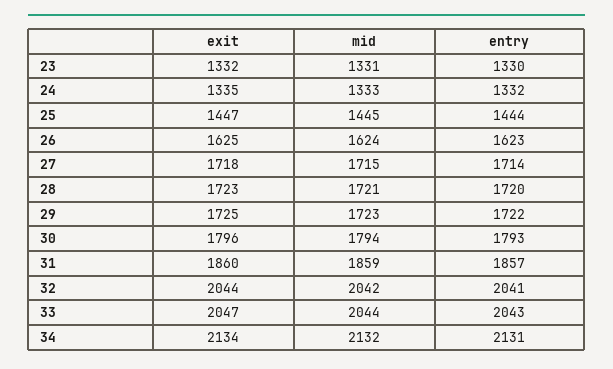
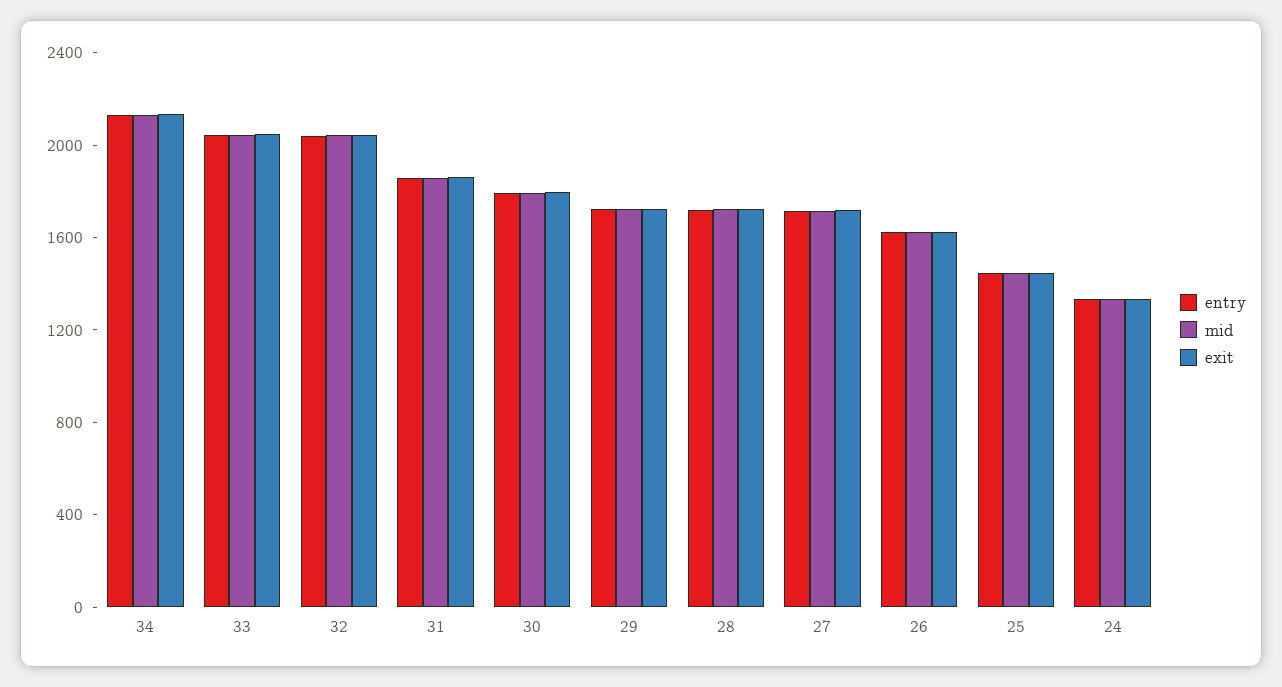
  {
    "exit": {
-     "23": 1332,
      "24": 1335,
      "25": 1447,
      "26": 1625,
      "27": 1718,
      "28": 1723,
      "29": 1725,
      "30": 1796,
      "31": 1860,
      "32": 2044,
      "33": 2047,
      "34": 2134
    },
    "mid": {
-     "23": 1331,
      "24": 1333,
      "25": 1445,
      "26": 1624,
      "27": 1715,
      "28": 1721,
      "29": 1723,
      "30": 1794,
      "31": 1859,
      "32": 2042,
      "33": 2044,
      "34": 2132
    },
    "entry": {
-     "23": 1330,
      "24": 1332,
      "25": 1444,
      "26": 1623,
      "27": 1714,
      "28": 1720,
      "29": 1722,
      "30": 1793,
      "31": 1857,
      "32": 2041,
      "33": 2043,
      "34": 2131
    }
  }

